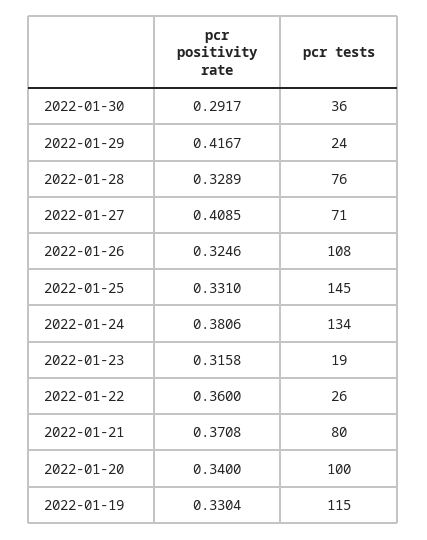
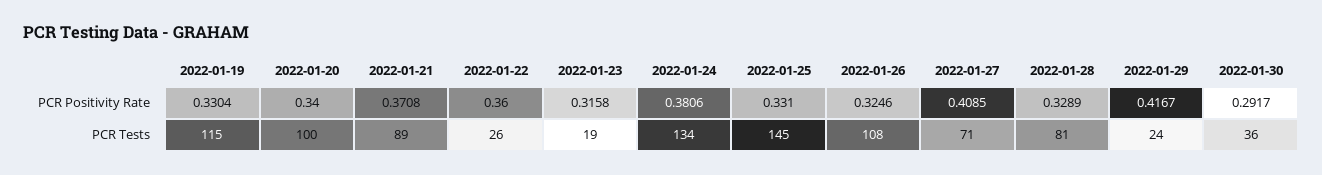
  {
    "pcr positivity rate": {
      "2022-01-30": 0.2917,
      "2022-01-29": 0.4167,
      "2022-01-28": 0.3289,
      "2022-01-27": 0.4085,
      "2022-01-26": 0.3246,
      "2022-01-25": 0.331,
      "2022-01-24": 0.3806,
      "2022-01-23": 0.3158,
      "2022-01-22": 0.36,
      "2022-01-21": 0.3708,
      "2022-01-20": 0.34,
      "2022-01-19": 0.3304
    },
    "pcr tests": {
      "2022-01-30": 36,
      "2022-01-29": 24,
-     "2022-01-28": 76,
+     "2022-01-28": 81,
      "2022-01-27": 71,
      "2022-01-26": 108,
      "2022-01-25": 145,
      "2022-01-24": 134,
      "2022-01-23": 19,
      "2022-01-22": 26,
-     "2022-01-21": 80,
+     "2022-01-21": 89,
      "2022-01-20": 100,
      "2022-01-19": 115
    }
  }

